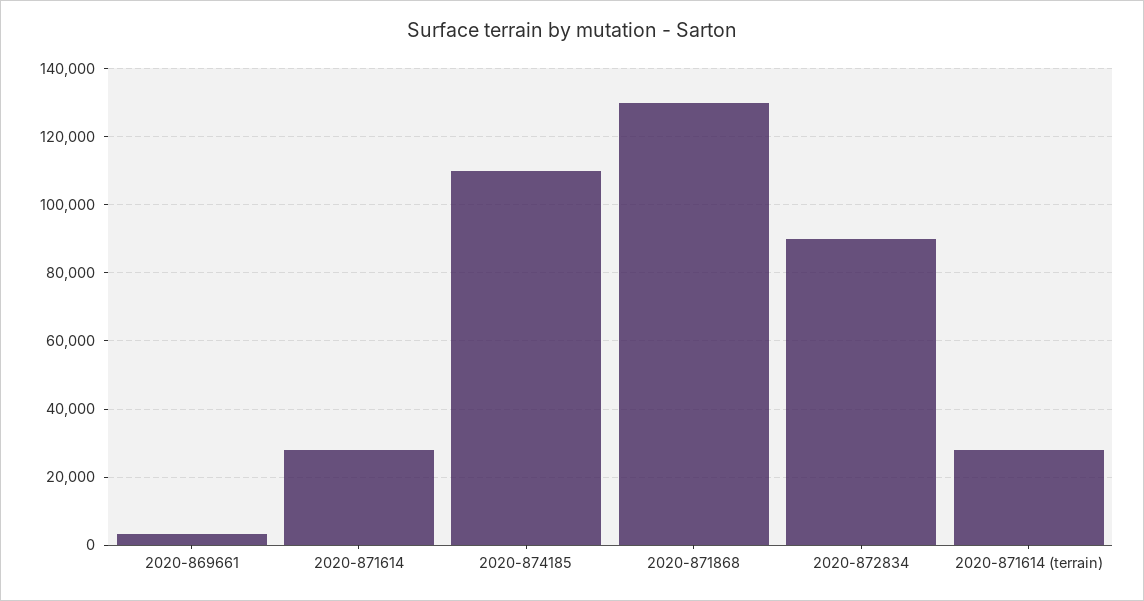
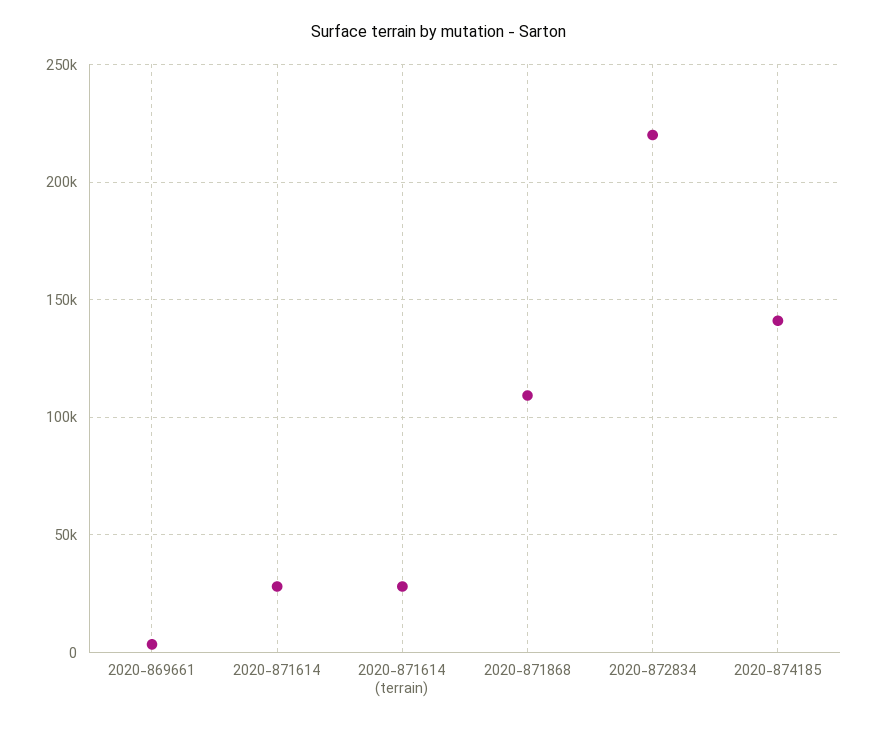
  {
    "2020-869661": 4000,
    "2020-871614": 28000,
-   "2020-874185": 110000,
+   "2020-874185": 140000,
-   "2020-871868": 130000,
+   "2020-871868": 110000,
-   "2020-872834": 90000,
+   "2020-872834": 220000,
    "2020-871614 (terrain)": 28000
  }

